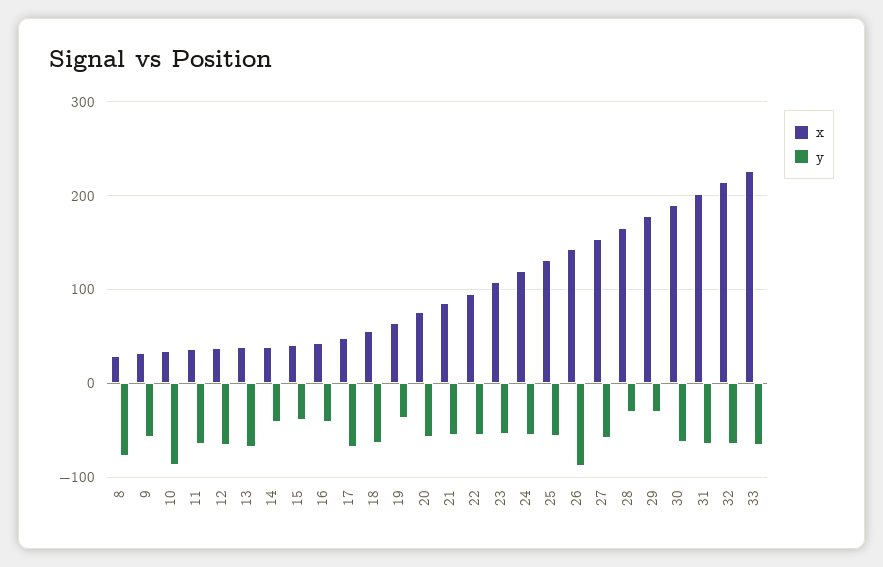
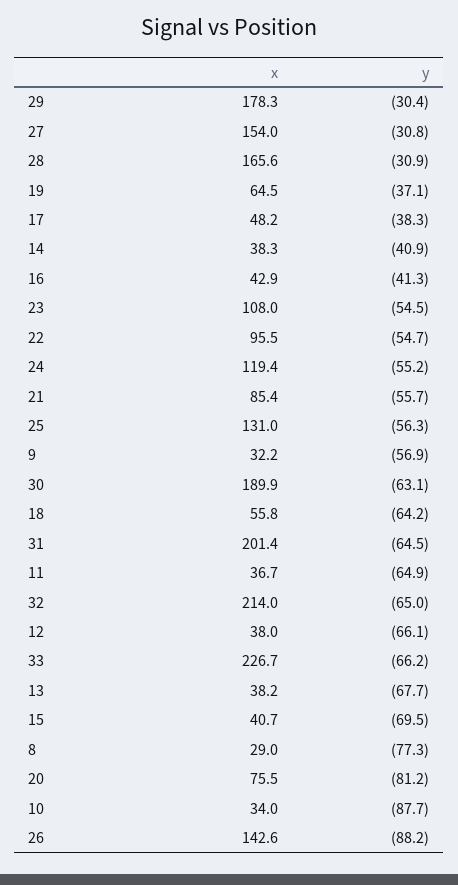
  {
    "x": {
      "8": 29,
      "9": 32.2,
      "10": 34,
      "11": 36.7,
      "12": 38,
      "13": 38.2,
      "14": 38.3,
      "15": 40.7,
      "16": 42.9,
      "17": 48.2,
      "18": 55.8,
      "19": 64.5,
      "20": 75.5,
      "21": 85.4,
      "22": 95.5,
      "23": 108,
      "24": 119.4,
      "25": 131,
      "26": 142.6,
      "27": 154,
      "28": 165.6,
      "29": 178.3,
      "30": 189.9,
      "31": 201.4,
      "32": 214,
      "33": 226.7
    },
    "y": {
      "8": -77.3,
      "9": -56.9,
      "10": -87.7,
      "11": -64.9,
      "12": -66.1,
      "13": -67.7,
      "14": -40.9,
-     "15": -40,
+     "15": -69.5,
      "16": -41.3,
-     "17": -70,
+     "17": -38.3,
      "18": -64.2,
      "19": -37.1,
-     "20": -60,
+     "20": -81.2,
      "21": -55.7,
      "22": -54.7,
      "23": -54.5,
      "24": -55.2,
      "25": -56.3,
      "26": -88.2,
-     "27": -60,
+     "27": -30.8,
      "28": -30.9,
      "29": -30.4,
      "30": -63.1,
      "31": -64.5,
      "32": -65,
      "33": -66.2
    }
  }

